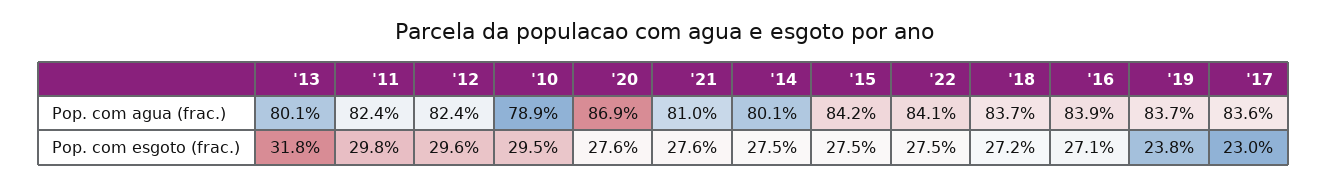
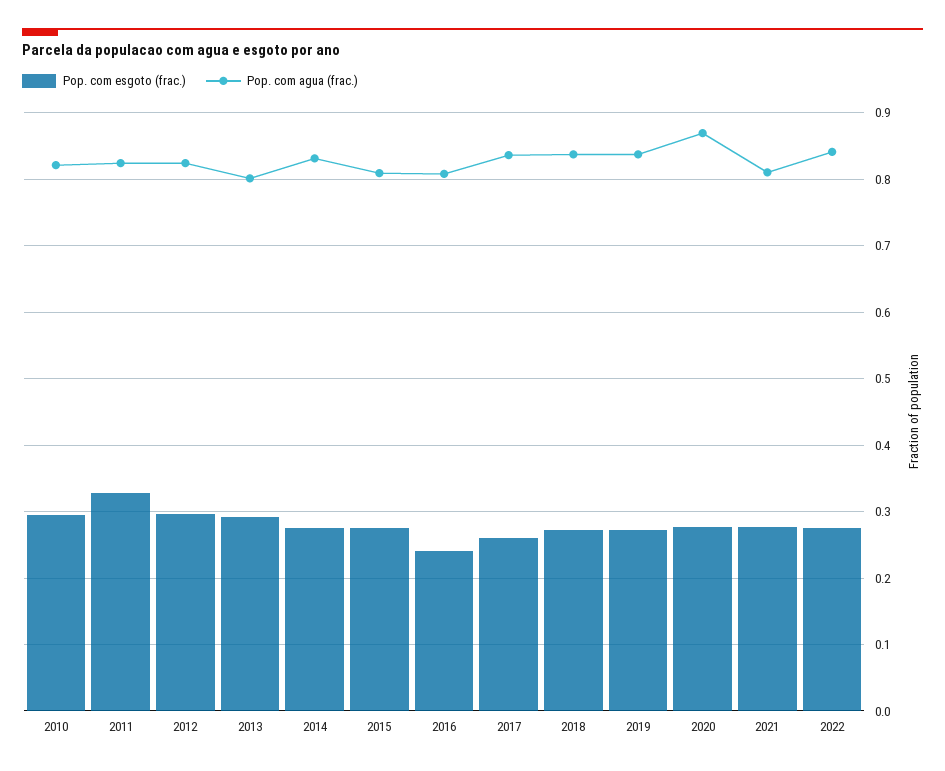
  {
    "Pop. com agua (frac.)": {
      "'13": 0.801,
      "'11": 0.824,
      "'12": 0.824,
-     "'10": 0.789,
+     "'10": 0.82,
      "'20": 0.869,
      "'21": 0.81,
-     "'14": 0.801,
+     "'14": 0.83,
-     "'15": 0.842,
+     "'15": 0.81,
      "'22": 0.841,
      "'18": 0.837,
-     "'16": 0.839,
+     "'16": 0.81,
      "'19": 0.837,
      "'17": 0.836
    },
    "Pop. com esgoto (frac.)": {
-     "'13": 0.318,
+     "'13": 0.29,
-     "'11": 0.298,
+     "'11": 0.33,
      "'12": 0.296,
      "'10": 0.295,
      "'20": 0.276,
      "'21": 0.276,
      "'14": 0.275,
      "'15": 0.275,
      "'22": 0.275,
      "'18": 0.272,
-     "'16": 0.271,
+     "'16": 0.24,
-     "'19": 0.238,
+     "'19": 0.27,
-     "'17": 0.23
+     "'17": 0.26
    }
  }

